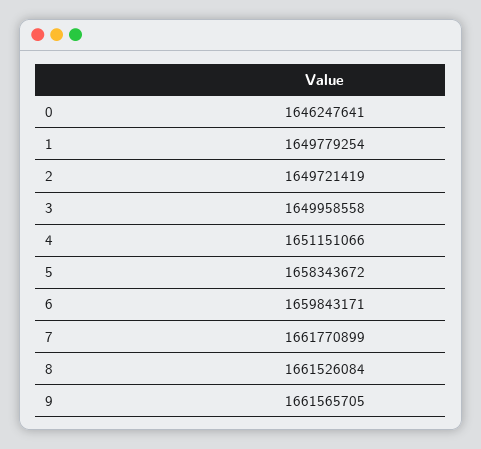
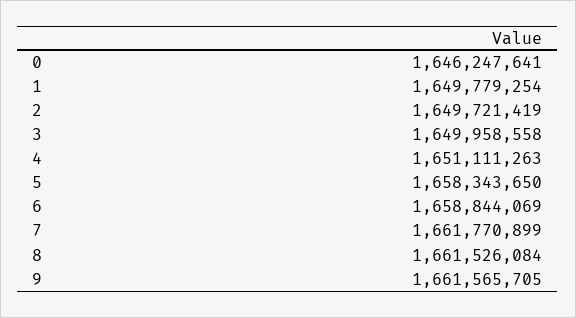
  {
    "0": 1646247641,
    "1": 1649779254,
    "2": 1649721419,
    "3": 1649958558,
-   "4": 1651151066,
+   "4": 1651111263,
-   "5": 1658343672,
+   "5": 1658343650,
-   "6": 1659843171,
+   "6": 1658844069,
    "7": 1661770899,
    "8": 1661526084,
    "9": 1661565705
  }

